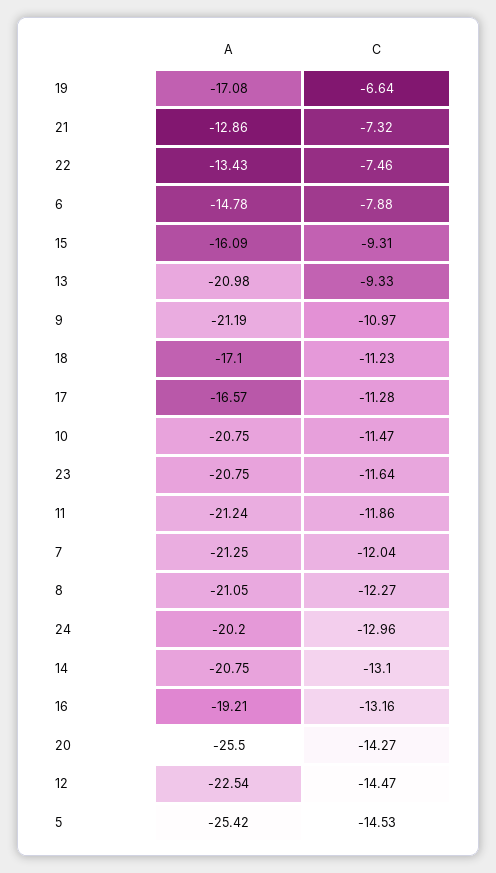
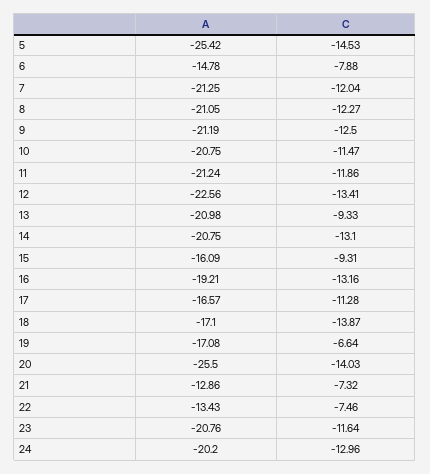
  {
    "A": {
      "19": -17.08,
      "21": -12.86,
      "22": -13.43,
      "6": -14.78,
      "15": -16.09,
      "13": -20.98,
      "9": -21.19,
      "18": -17.1,
      "17": -16.57,
      "10": -20.75,
-     "23": -20.75,
+     "23": -20.76,
      "11": -21.24,
      "7": -21.25,
      "8": -21.05,
      "24": -20.2,
      "14": -20.75,
      "16": -19.21,
      "20": -25.5,
-     "12": -22.54,
+     "12": -22.56,
      "5": -25.42
    },
    "C": {
      "19": -6.64,
      "21": -7.32,
      "22": -7.46,
      "6": -7.88,
      "15": -9.31,
      "13": -9.33,
-     "9": -10.97,
+     "9": -12.5,
-     "18": -11.23,
+     "18": -13.87,
      "17": -11.28,
      "10": -11.47,
      "23": -11.64,
      "11": -11.86,
      "7": -12.04,
      "8": -12.27,
      "24": -12.96,
      "14": -13.1,
      "16": -13.16,
-     "20": -14.27,
+     "20": -14.03,
-     "12": -14.47,
+     "12": -13.41,
      "5": -14.53
    }
  }

